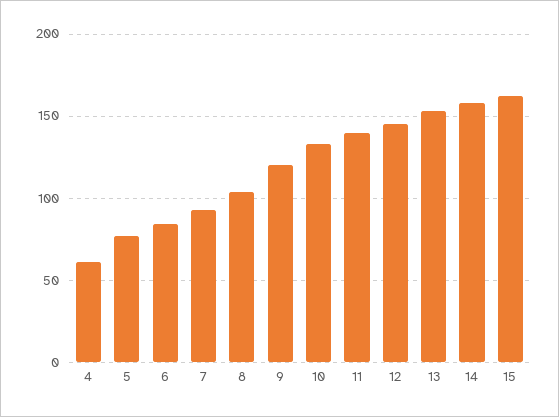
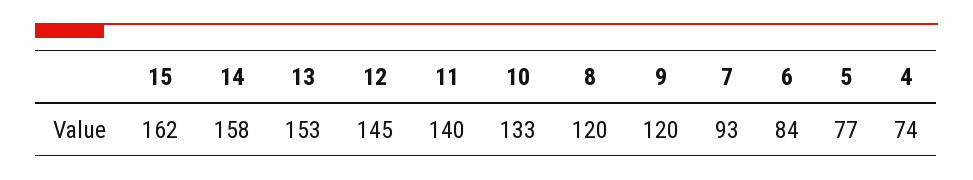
  {
-   "4": 60,
+   "4": 74,
    "5": 77,
    "6": 84,
    "7": 93,
-   "8": 105,
+   "8": 120,
    "9": 120,
    "10": 133,
    "11": 140,
    "12": 145,
    "13": 153,
    "14": 158,
    "15": 162
  }

